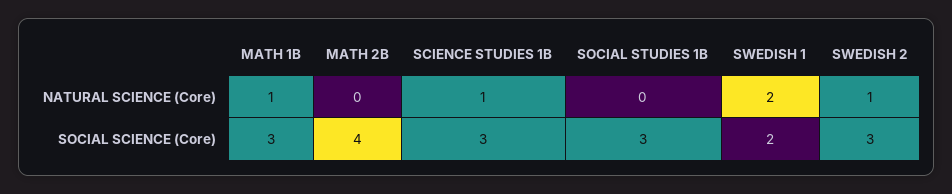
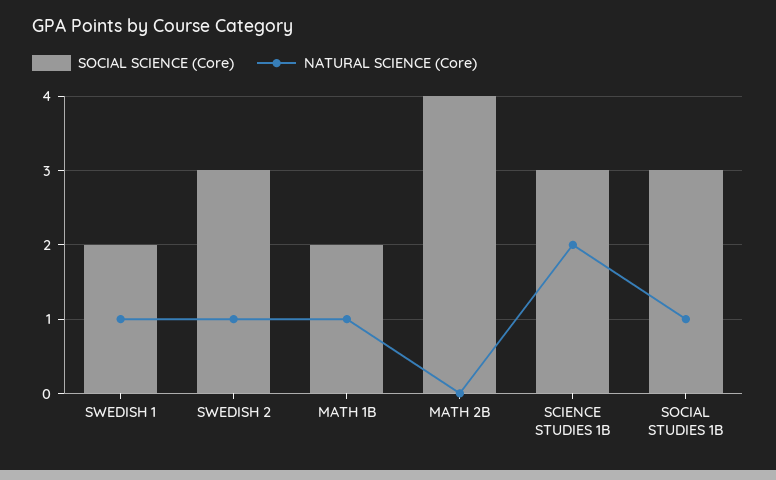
  {
    "NATURAL SCIENCE (Core)": {
      "MATH 1B": 1,
      "MATH 2B": 0,
-     "SCIENCE STUDIES 1B": 1,
+     "SCIENCE STUDIES 1B": 2,
-     "SOCIAL STUDIES 1B": 0,
+     "SOCIAL STUDIES 1B": 1,
-     "SWEDISH 1": 2,
+     "SWEDISH 1": 1,
      "SWEDISH 2": 1
    },
    "SOCIAL SCIENCE (Core)": {
-     "MATH 1B": 3,
+     "MATH 1B": 2,
      "MATH 2B": 4,
      "SCIENCE STUDIES 1B": 3,
      "SOCIAL STUDIES 1B": 3,
      "SWEDISH 1": 2,
      "SWEDISH 2": 3
    }
  }

